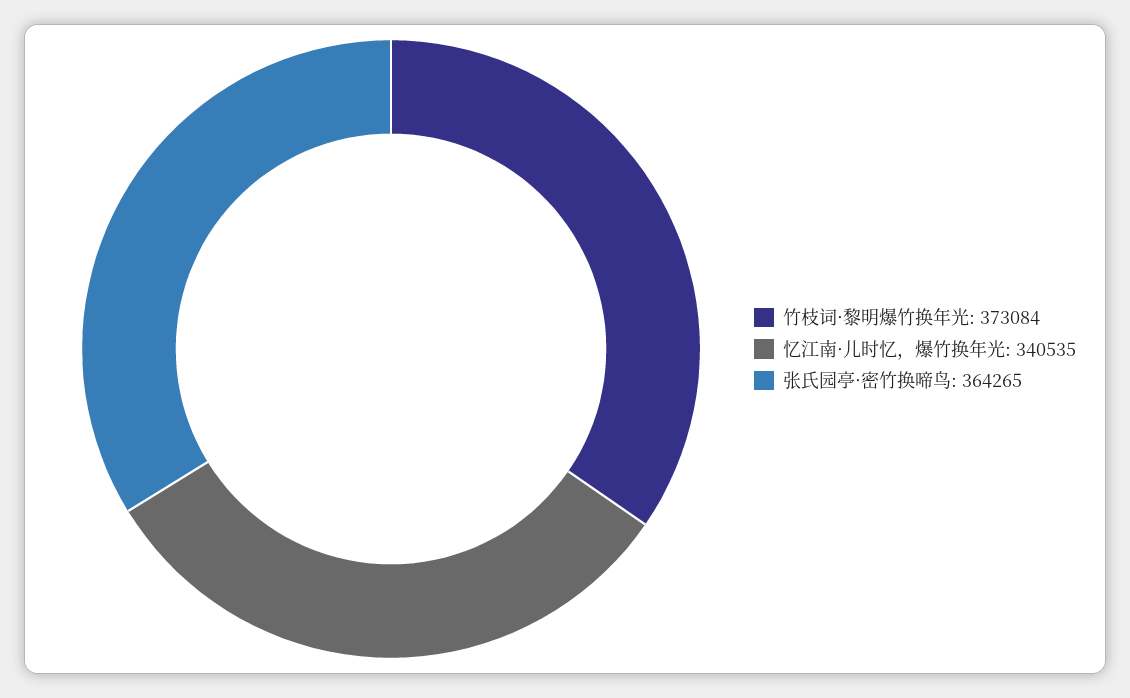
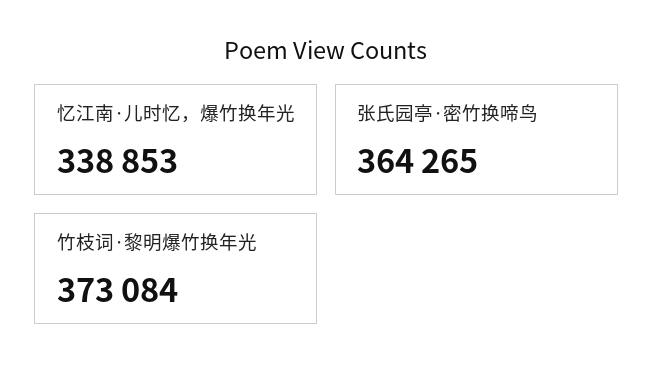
  {
    "竹枝词·黎明爆竹换年光": 373084,
-   "忆江南·儿时忆，爆竹换年光": 340535,
+   "忆江南·儿时忆，爆竹换年光": 338853,
    "张氏园亭·密竹换啼鸟": 364265
  }

